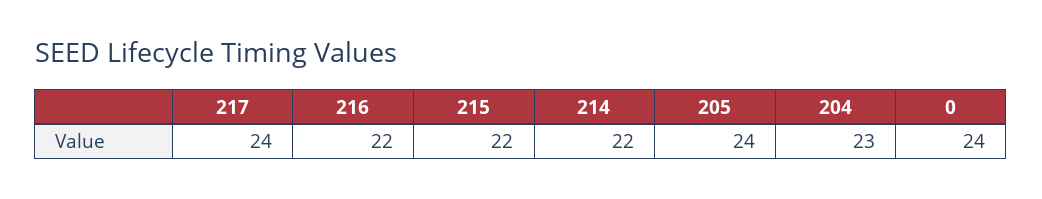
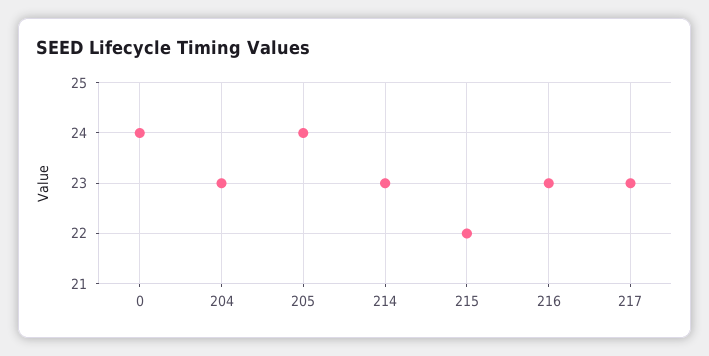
  {
-   "217": 24,
+   "217": 23,
-   "216": 22,
+   "216": 23,
    "215": 22,
-   "214": 22,
+   "214": 23,
    "205": 24,
    "204": 23,
    "0": 24
  }

